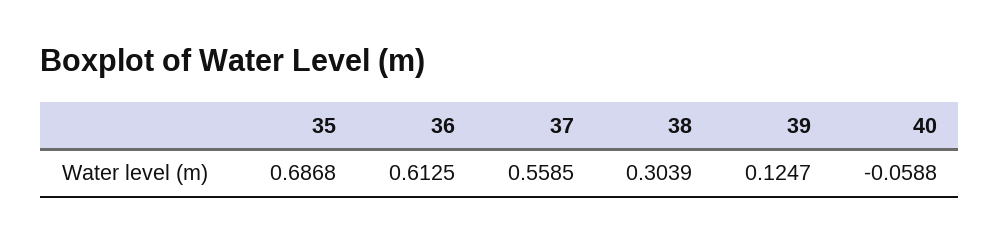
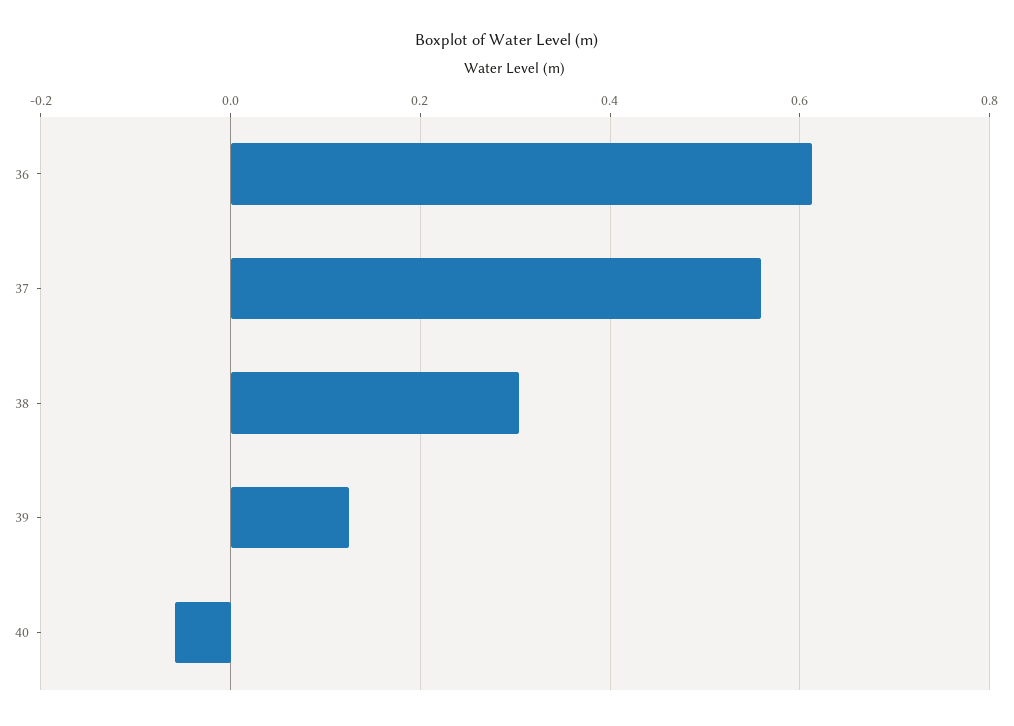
  {
-   "35": 0.6868,
    "36": 0.6125,
    "37": 0.5585,
    "38": 0.3039,
    "39": 0.1247,
    "40": -0.0588
  }

